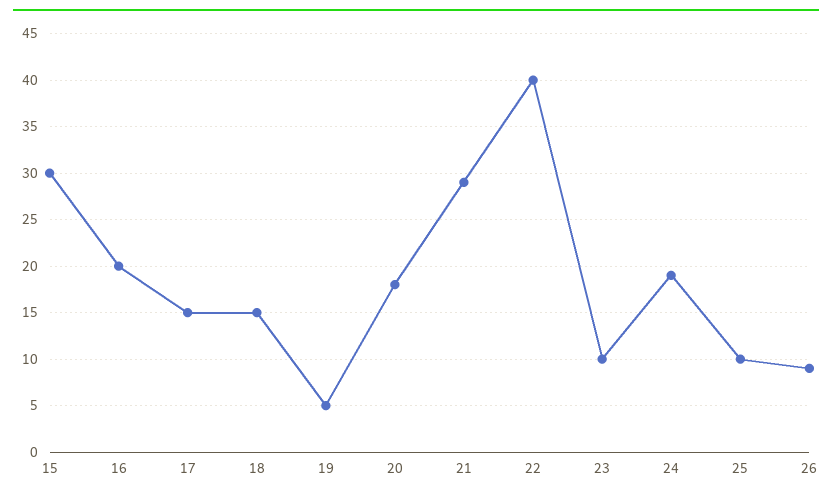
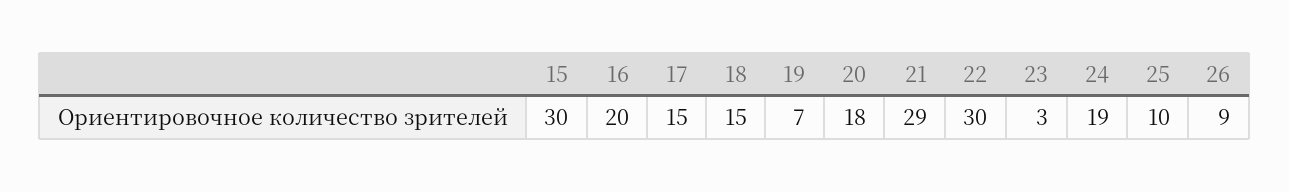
  {
    "15": 30,
    "16": 20,
    "17": 15,
    "18": 15,
-   "19": 5,
+   "19": 7,
    "20": 18,
    "21": 29,
-   "22": 40,
+   "22": 30,
-   "23": 10,
+   "23": 3,
    "24": 19,
    "25": 10,
    "26": 9
  }

